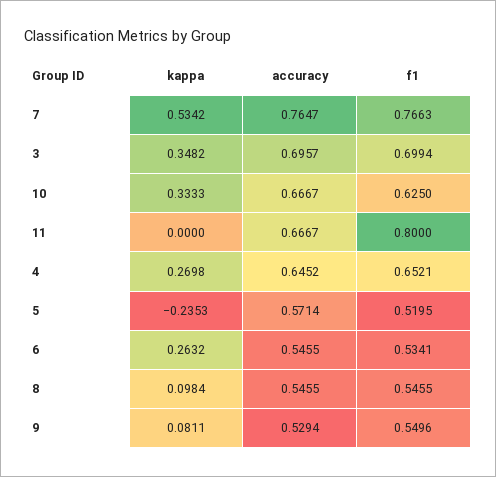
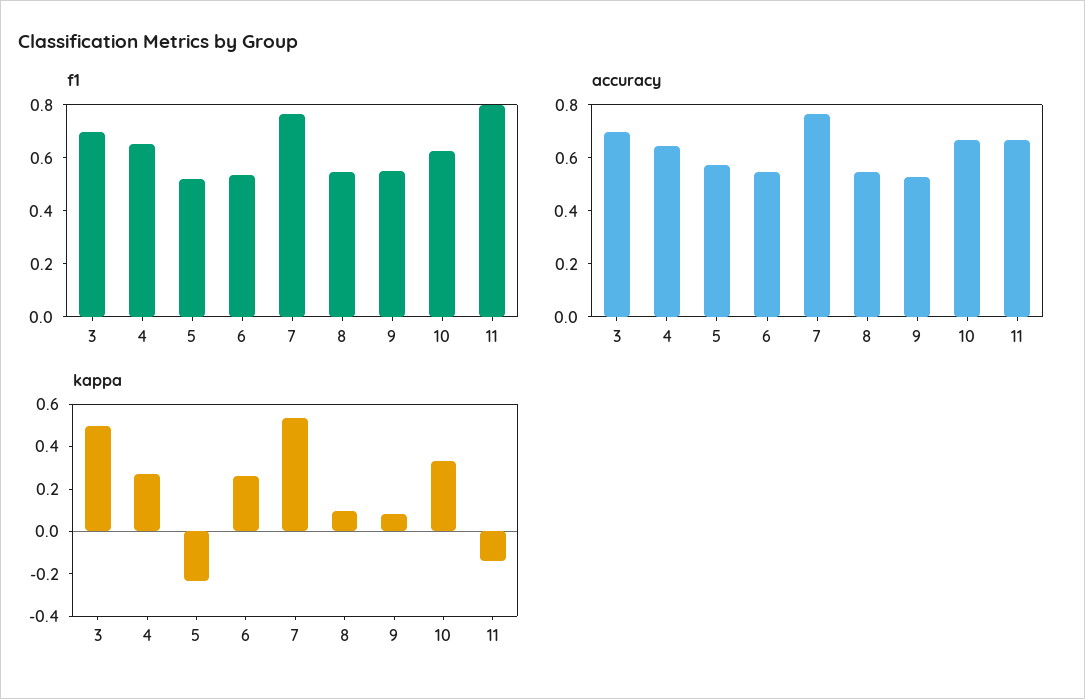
  {
    "kappa": {
      "7": 0.5342,
-     "3": 0.3482,
+     "3": 0.5,
      "10": 0.3333,
-     "11": 0,
+     "11": -0.15,
      "4": 0.2698,
      "5": -0.2353,
      "6": 0.2632,
      "8": 0.0984,
      "9": 0.0811
    },
    "accuracy": {
      "7": 0.7647,
      "3": 0.6957,
      "10": 0.6667,
      "11": 0.6667,
      "4": 0.6452,
      "5": 0.5714,
      "6": 0.5455,
      "8": 0.5455,
      "9": 0.5294
    },
    "f1": {
      "7": 0.7663,
      "3": 0.6994,
      "10": 0.625,
      "11": 0.8,
      "4": 0.6521,
      "5": 0.5195,
      "6": 0.5341,
      "8": 0.5455,
      "9": 0.5496
    }
  }

